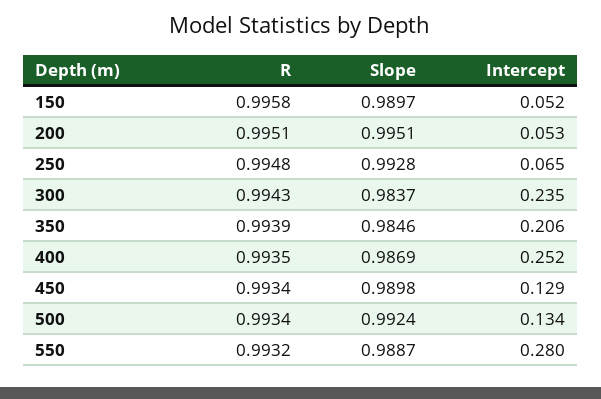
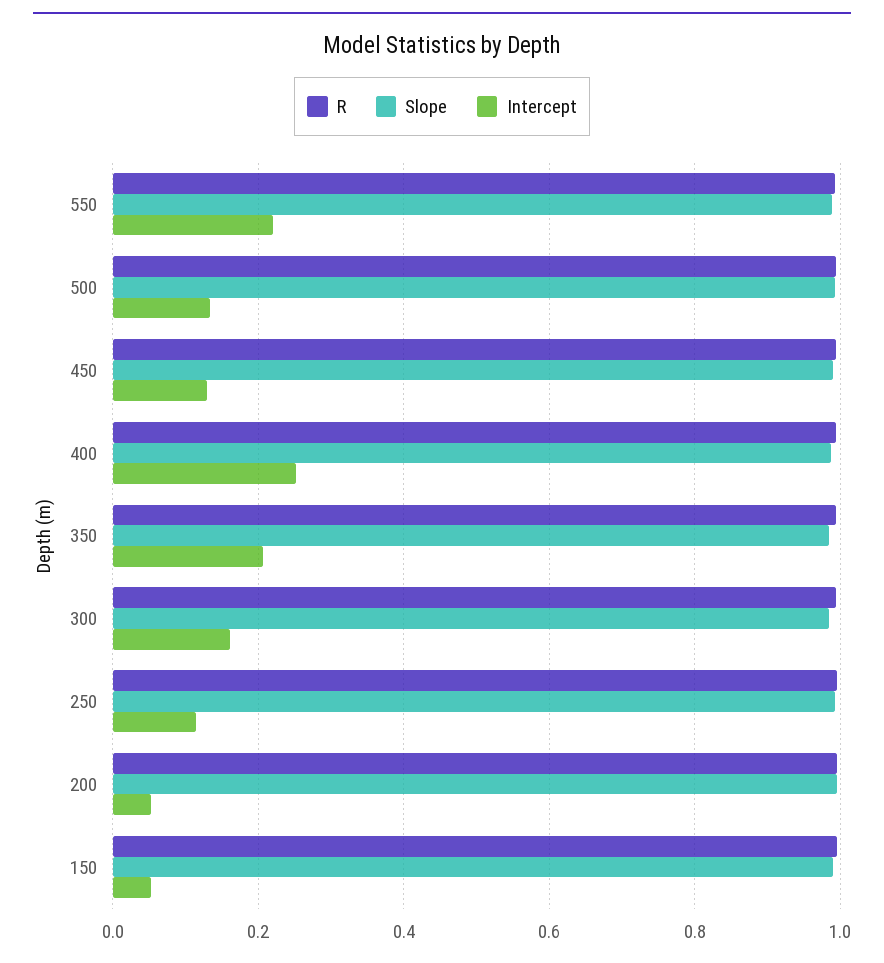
  {
    "R": {
      "150": 0.9958,
      "200": 0.9951,
      "250": 0.9948,
      "300": 0.9943,
      "350": 0.9939,
      "400": 0.9935,
      "450": 0.9934,
      "500": 0.9934,
      "550": 0.9932
    },
    "Slope": {
      "150": 0.9897,
      "200": 0.9951,
      "250": 0.9928,
      "300": 0.9837,
      "350": 0.9846,
      "400": 0.9869,
      "450": 0.9898,
      "500": 0.9924,
      "550": 0.9887
    },
    "Intercept": {
      "150": 0.052,
      "200": 0.053,
-     "250": 0.065,
+     "250": 0.12,
-     "300": 0.235,
+     "300": 0.16,
      "350": 0.206,
      "400": 0.252,
      "450": 0.129,
      "500": 0.134,
-     "550": 0.28
+     "550": 0.22
    }
  }

